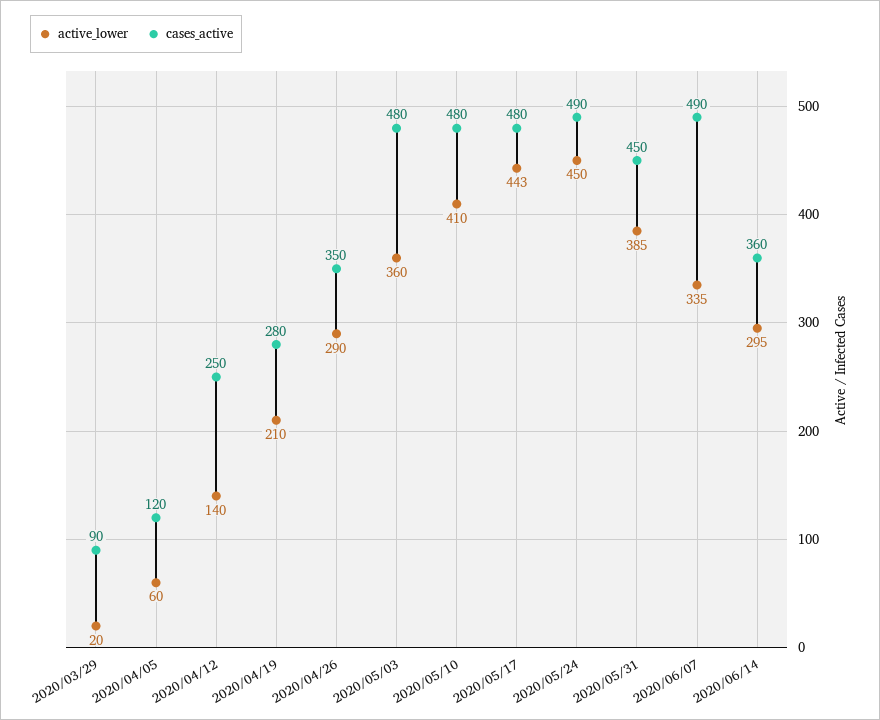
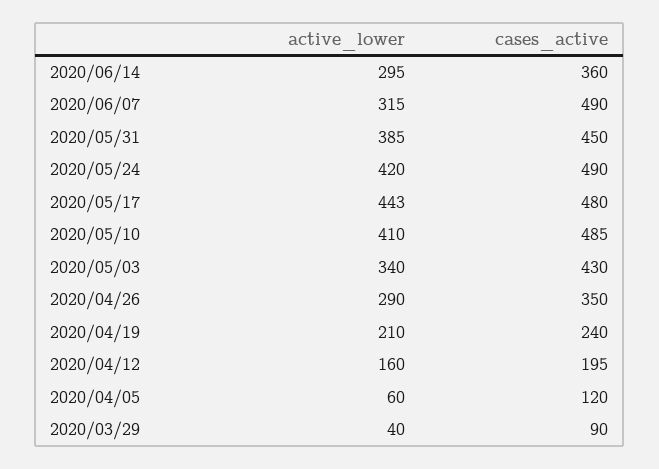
  {
    "active_lower": {
-     "2020/03/29": 20,
+     "2020/03/29": 40,
      "2020/04/05": 60,
-     "2020/04/12": 140,
+     "2020/04/12": 160,
      "2020/04/19": 210,
      "2020/04/26": 290,
-     "2020/05/03": 360,
+     "2020/05/03": 340,
      "2020/05/10": 410,
      "2020/05/17": 443,
-     "2020/05/24": 450,
+     "2020/05/24": 420,
      "2020/05/31": 385,
-     "2020/06/07": 335,
+     "2020/06/07": 315,
      "2020/06/14": 295
    },
    "cases_active": {
      "2020/03/29": 90,
      "2020/04/05": 120,
-     "2020/04/12": 250,
+     "2020/04/12": 195,
-     "2020/04/19": 280,
+     "2020/04/19": 240,
      "2020/04/26": 350,
-     "2020/05/03": 480,
+     "2020/05/03": 430,
-     "2020/05/10": 480,
+     "2020/05/10": 485,
      "2020/05/17": 480,
      "2020/05/24": 490,
      "2020/05/31": 450,
      "2020/06/07": 490,
      "2020/06/14": 360
    }
  }

